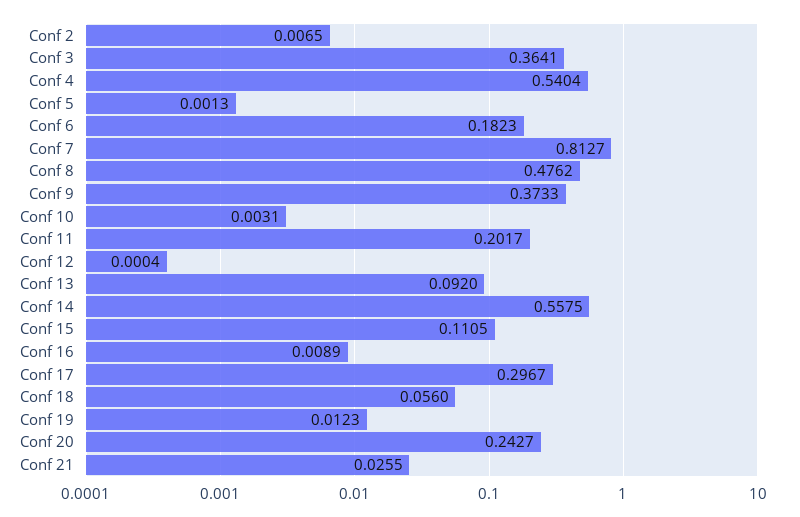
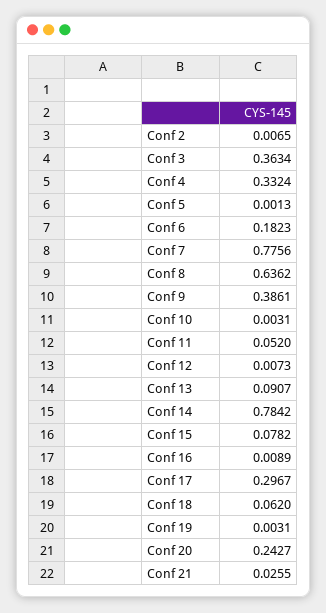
  {
    "Conf 2": 0.0065,
-   "Conf 3": 0.3641,
+   "Conf 3": 0.3634,
-   "Conf 4": 0.5404,
+   "Conf 4": 0.3324,
    "Conf 5": 0.0013,
    "Conf 6": 0.1823,
-   "Conf 7": 0.8127,
+   "Conf 7": 0.7756,
-   "Conf 8": 0.4762,
+   "Conf 8": 0.6362,
-   "Conf 9": 0.3733,
+   "Conf 9": 0.3861,
    "Conf 10": 0.0031,
-   "Conf 11": 0.2017,
+   "Conf 11": 0.052,
-   "Conf 12": 0.0004,
+   "Conf 12": 0.0073,
-   "Conf 13": 0.092,
+   "Conf 13": 0.0907,
-   "Conf 14": 0.5575,
+   "Conf 14": 0.7842,
-   "Conf 15": 0.1105,
+   "Conf 15": 0.0782,
    "Conf 16": 0.0089,
    "Conf 17": 0.2967,
-   "Conf 18": 0.056,
+   "Conf 18": 0.062,
-   "Conf 19": 0.0123,
+   "Conf 19": 0.0031,
    "Conf 20": 0.2427,
    "Conf 21": 0.0255
  }

